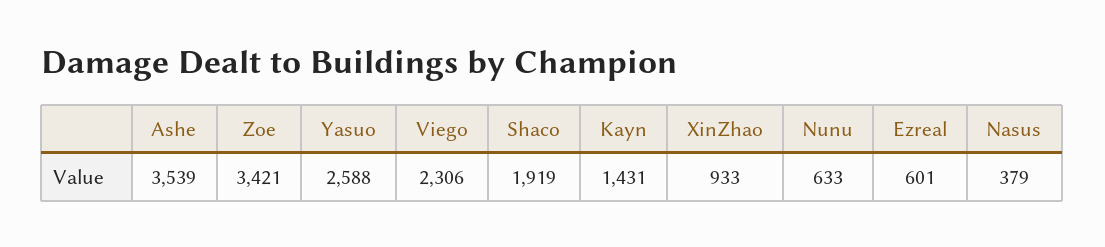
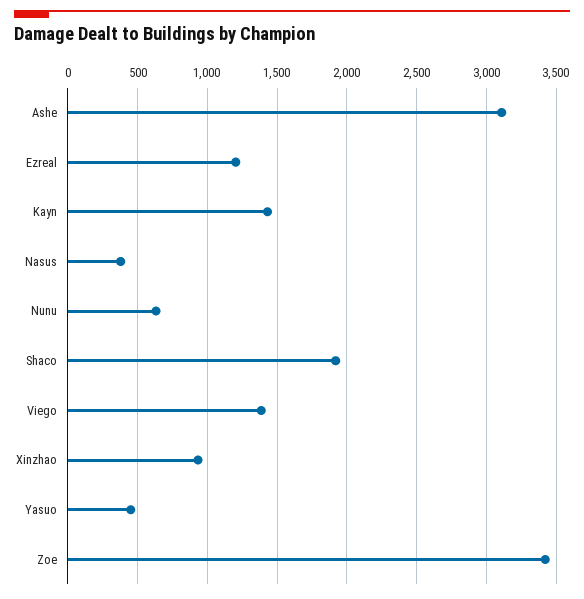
  {
-   "Ashe": 3539,
+   "Ashe": 3100,
    "Zoe": 3421,
-   "Yasuo": 2588,
+   "Yasuo": 450,
-   "Viego": 2306,
+   "Viego": 1400,
    "Shaco": 1919,
    "Kayn": 1431,
    "XinZhao": 933,
    "Nunu": 633,
-   "Ezreal": 601,
+   "Ezreal": 1200,
    "Nasus": 379
  }

